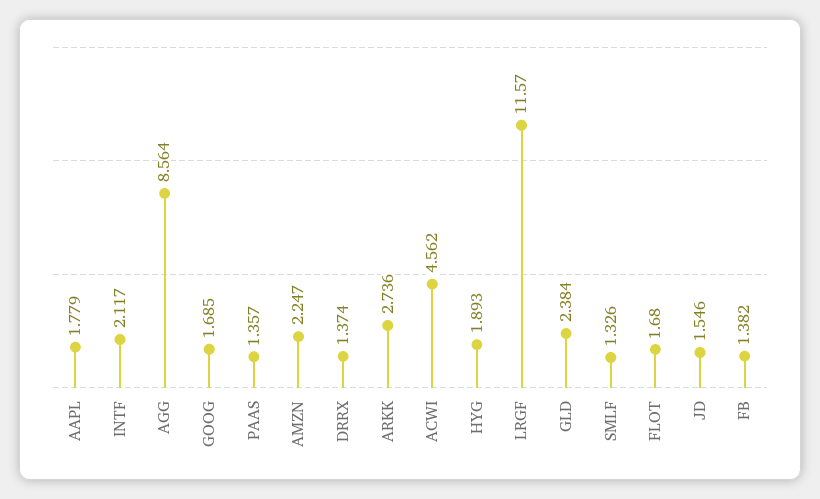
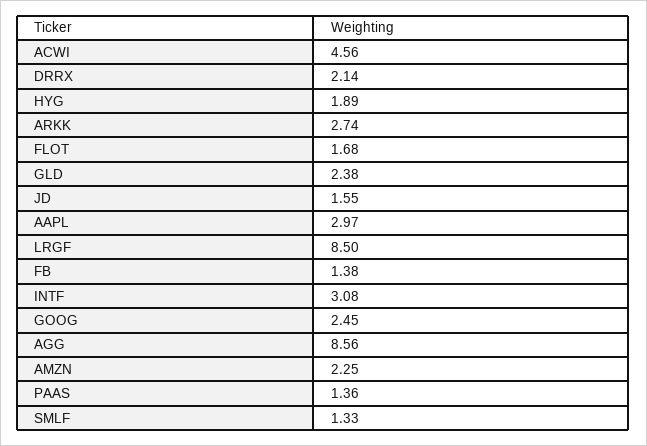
  {
-   "AAPL": 1.779,
+   "AAPL": 2.97,
-   "INTF": 2.117,
+   "INTF": 3.08,
    "AGG": 8.564,
-   "GOOG": 1.685,
+   "GOOG": 2.45,
    "PAAS": 1.357,
    "AMZN": 2.247,
-   "DRRX": 1.374,
+   "DRRX": 2.14,
    "ARKK": 2.736,
    "ACWI": 4.562,
    "HYG": 1.893,
-   "LRGF": 11.57,
+   "LRGF": 8.5,
    "GLD": 2.384,
    "SMLF": 1.326,
    "FLOT": 1.68,
    "JD": 1.546,
    "FB": 1.382
  }

